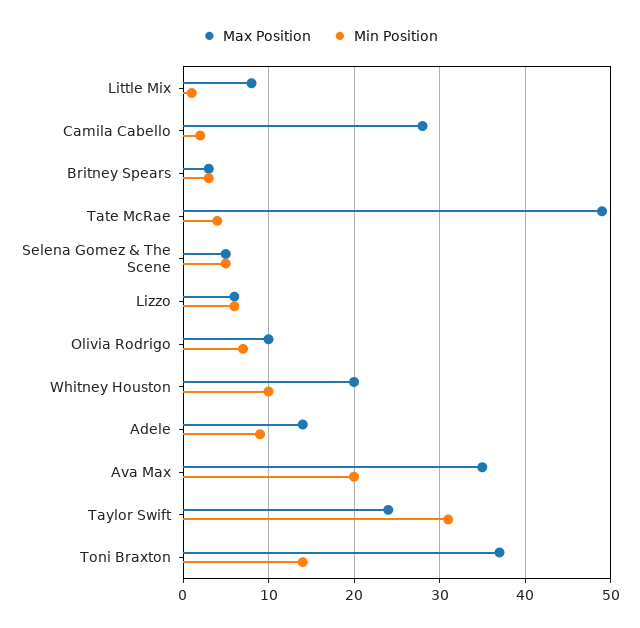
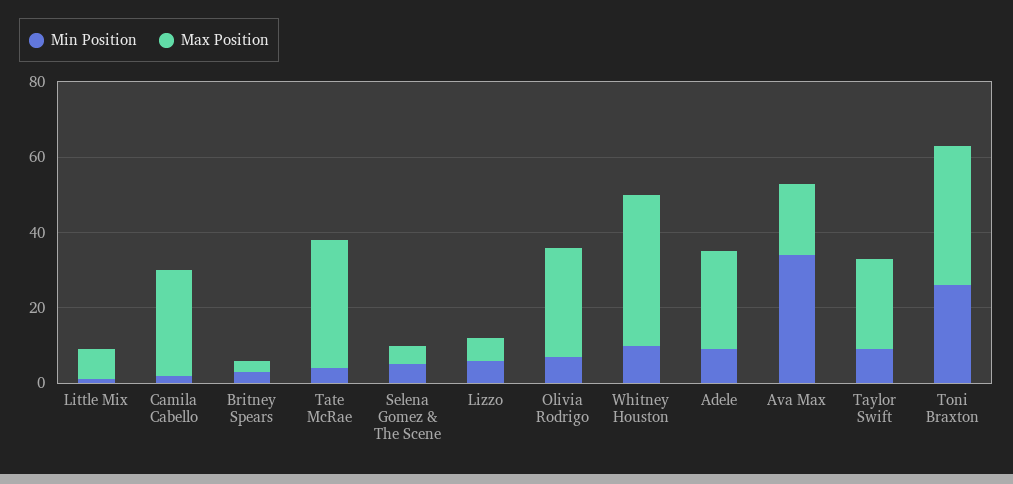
  {
    "Max Position": {
      "Little Mix": 8,
      "Camila Cabello": 28,
      "Britney Spears": 3,
-     "Tate McRae": 49,
+     "Tate McRae": 35,
      "Selena Gomez & The Scene": 5,
      "Lizzo": 6,
-     "Olivia Rodrigo": 10,
+     "Olivia Rodrigo": 30,
-     "Whitney Houston": 20,
+     "Whitney Houston": 40,
-     "Adele": 14,
+     "Adele": 25,
-     "Ava Max": 35,
+     "Ava Max": 20,
      "Taylor Swift": 24,
      "Toni Braxton": 37
    },
    "Min Position": {
      "Little Mix": 1,
      "Camila Cabello": 2,
      "Britney Spears": 3,
      "Tate McRae": 4,
      "Selena Gomez & The Scene": 5,
      "Lizzo": 6,
      "Olivia Rodrigo": 7,
      "Whitney Houston": 10,
      "Adele": 9,
-     "Ava Max": 20,
+     "Ava Max": 35,
-     "Taylor Swift": 31,
+     "Taylor Swift": 10,
-     "Toni Braxton": 14
+     "Toni Braxton": 25
    }
  }

